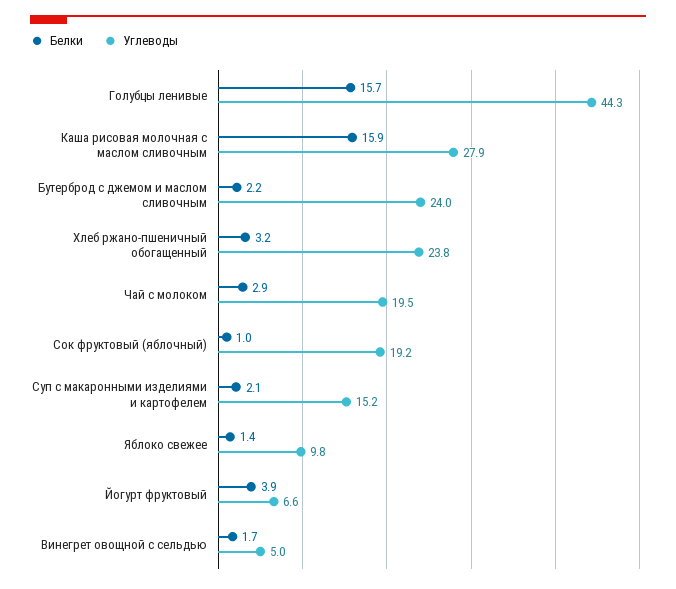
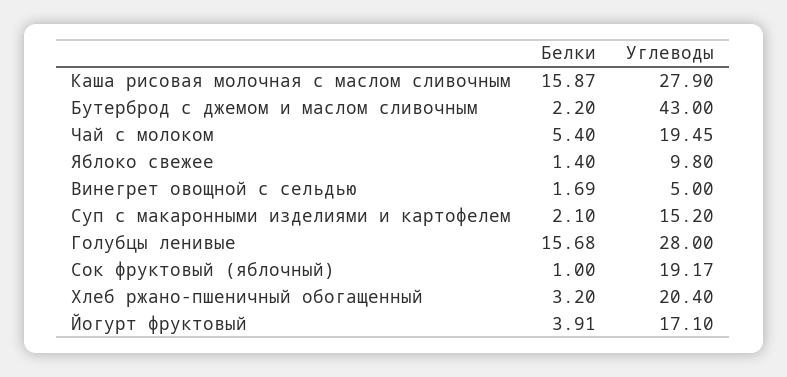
  {
    "Белки": {
      "Голубцы ленивые": 15.68,
      "Каша рисовая молочная с маслом сливочным": 15.87,
      "Бутерброд с джемом и маслом сливочным": 2.2,
      "Хлеб ржано-пшеничный обогащенный": 3.2,
-     "Чай с молоком": 2.9,
+     "Чай с молоком": 5.4,
      "Сок фруктовый (яблочный)": 1,
      "Суп с макаронными изделиями и картофелем": 2.1,
      "Яблоко свежее": 1.4,
      "Йогурт фруктовый": 3.91,
      "Винегрет овощной с сельдью": 1.69
    },
    "Углеводы": {
-     "Голубцы ленивые": 44.3,
+     "Голубцы ленивые": 28,
      "Каша рисовая молочная с маслом сливочным": 27.9,
-     "Бутерброд с джемом и маслом сливочным": 24,
+     "Бутерброд с джемом и маслом сливочным": 43,
-     "Хлеб ржано-пшеничный обогащенный": 23.8,
+     "Хлеб ржано-пшеничный обогащенный": 20.4,
      "Чай с молоком": 19.45,
      "Сок фруктовый (яблочный)": 19.17,
      "Суп с макаронными изделиями и картофелем": 15.2,
      "Яблоко свежее": 9.8,
-     "Йогурт фруктовый": 6.6,
+     "Йогурт фруктовый": 17.1,
      "Винегрет овощной с сельдью": 5
    }
  }

